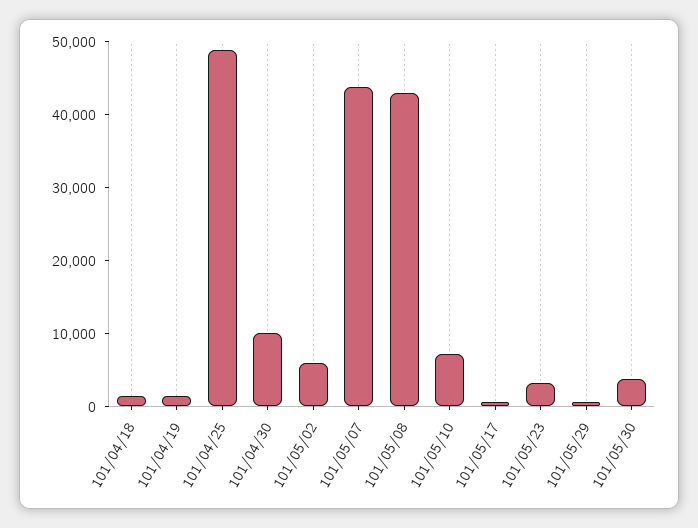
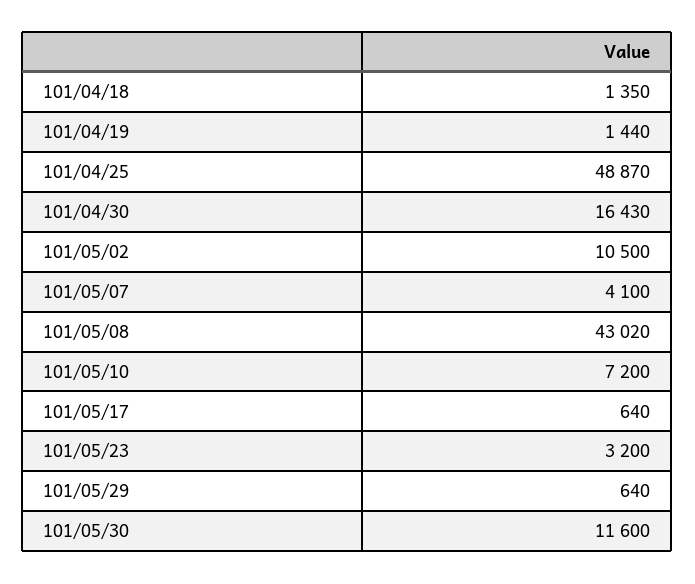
  {
    "101/04/18": 1350,
    "101/04/19": 1440,
    "101/04/25": 48870,
-   "101/04/30": 10000,
+   "101/04/30": 16430,
-   "101/05/02": 6000,
+   "101/05/02": 10500,
-   "101/05/07": 44000,
+   "101/05/07": 4100,
    "101/05/08": 43020,
    "101/05/10": 7200,
    "101/05/17": 640,
    "101/05/23": 3200,
    "101/05/29": 640,
-   "101/05/30": 4000
+   "101/05/30": 11600
  }

